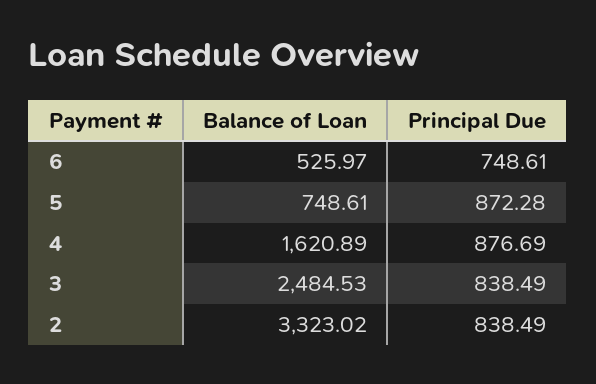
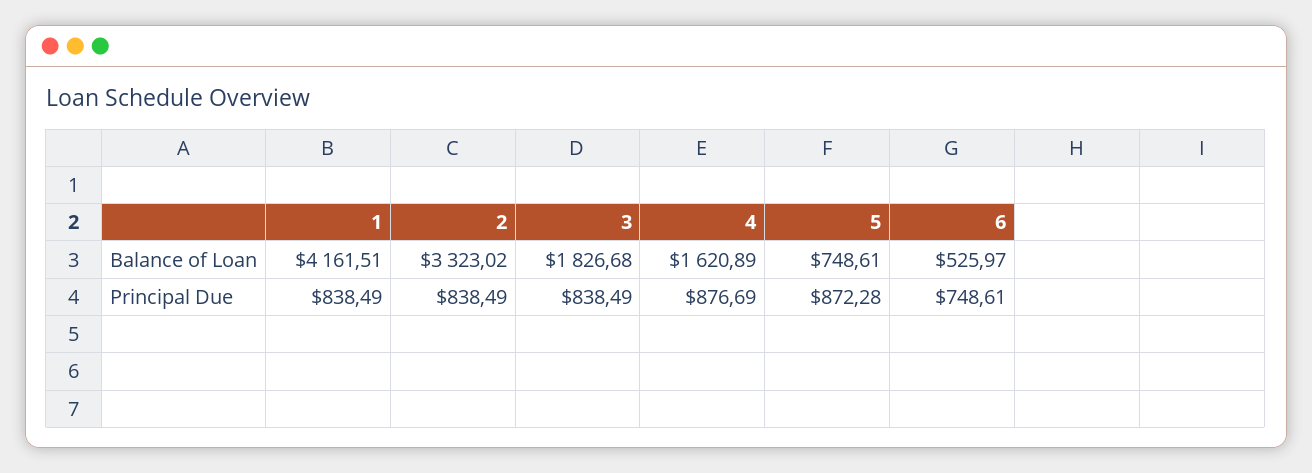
  {
    "Balance of Loan": {
      "6": 525.97,
      "5": 748.61,
      "4": 1620.89,
-     "3": 2484.53,
+     "3": 1826.68,
-     "2": 3323.02
+     "2": 3323.02,
+     "1": 4161.51
    },
    "Principal Due": {
      "6": 748.61,
      "5": 872.28,
      "4": 876.69,
      "3": 838.49,
-     "2": 838.49
+     "2": 838.49,
+     "1": 838.49
    }
  }

